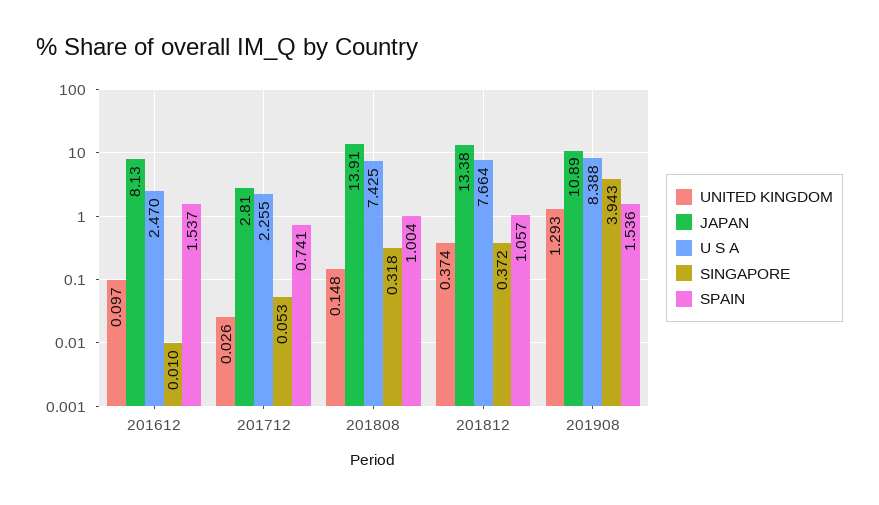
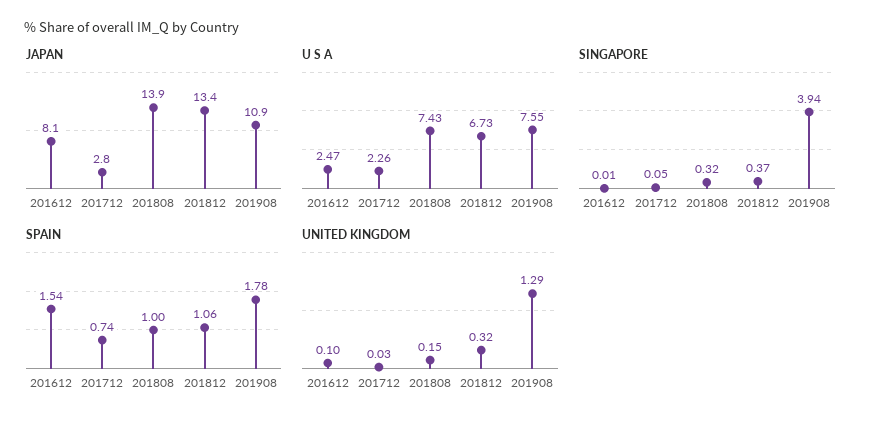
  {
    "UNITED KINGDOM": {
      "201612": 0.097,
      "201712": 0.026,
      "201808": 0.148,
-     "201812": 0.374,
+     "201812": 0.32,
      "201908": 1.293
    },
    "JAPAN": {
      "201612": 8.13,
      "201712": 2.81,
      "201808": 13.91,
      "201812": 13.38,
      "201908": 10.89
    },
    "U S A": {
      "201612": 2.47,
      "201712": 2.255,
      "201808": 7.425,
-     "201812": 7.664,
+     "201812": 6.73,
-     "201908": 8.388
+     "201908": 7.55
    },
    "SINGAPORE": {
      "201612": 0.01,
      "201712": 0.053,
      "201808": 0.318,
      "201812": 0.372,
      "201908": 3.943
    },
    "SPAIN": {
      "201612": 1.537,
      "201712": 0.741,
      "201808": 1.004,
      "201812": 1.057,
-     "201908": 1.536
+     "201908": 1.78
    }
  }

